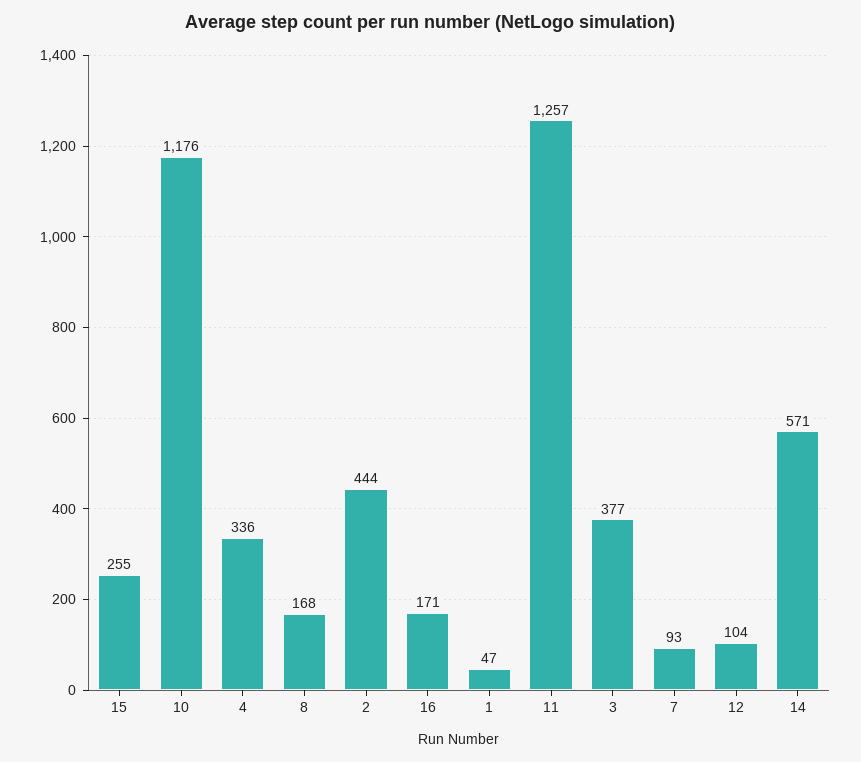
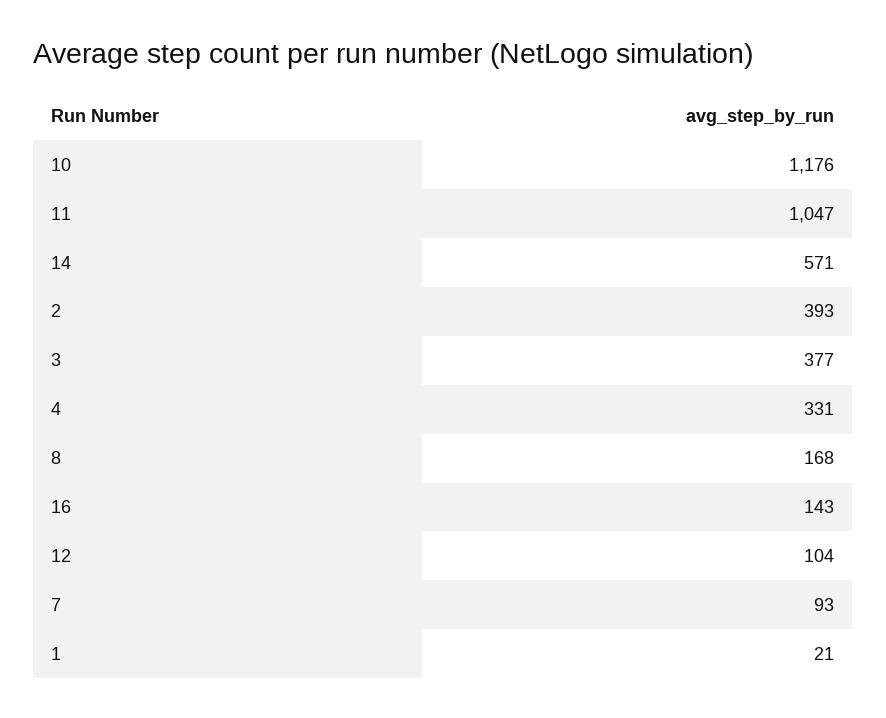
  {
-   "15": 255,
    "10": 1176,
-   "4": 336,
+   "4": 331,
    "8": 168,
-   "2": 444,
+   "2": 393,
-   "16": 171,
+   "16": 143,
-   "1": 47,
+   "1": 21,
-   "11": 1257,
+   "11": 1047,
    "3": 377,
    "7": 93,
    "12": 104,
    "14": 571
  }

